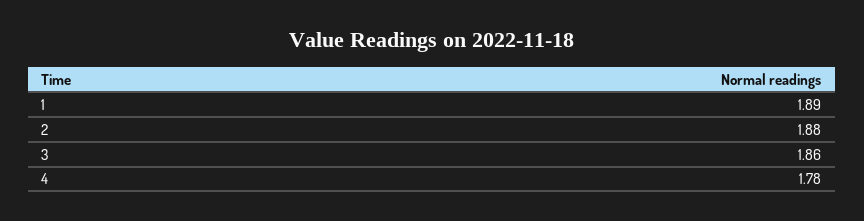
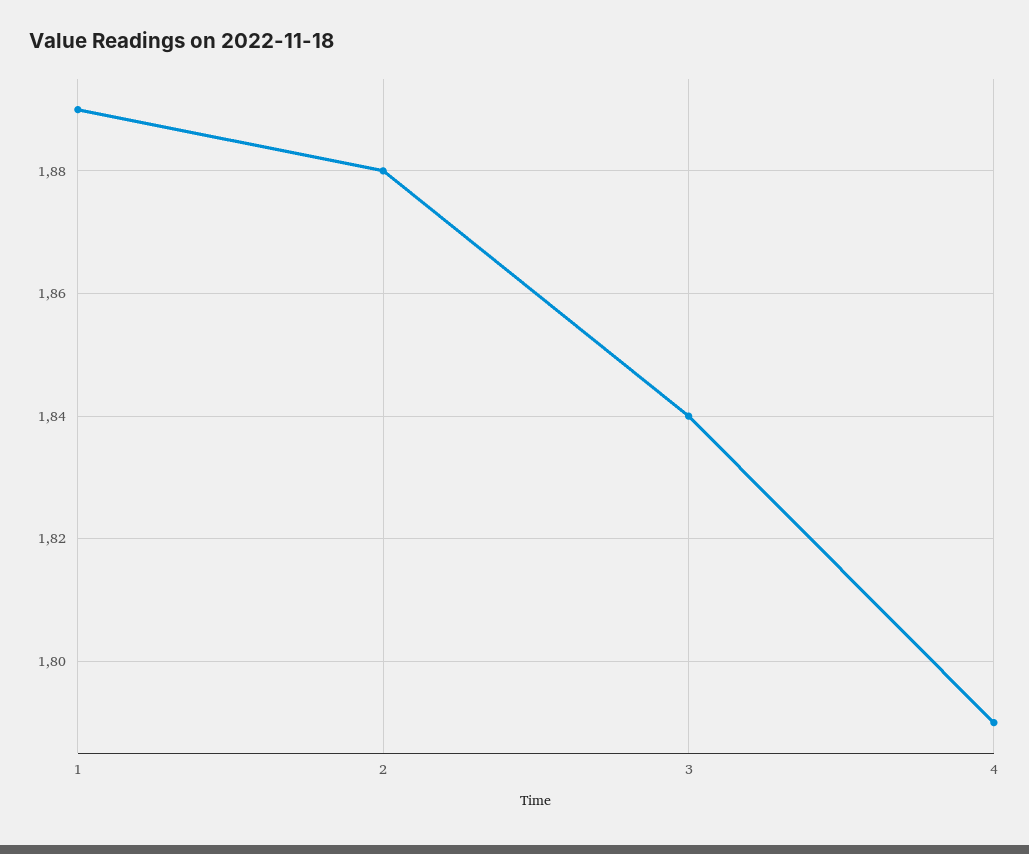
  {
    "1": 1.89,
    "2": 1.88,
-   "3": 1.86,
+   "3": 1.84,
-   "4": 1.78
+   "4": 1.79
  }

